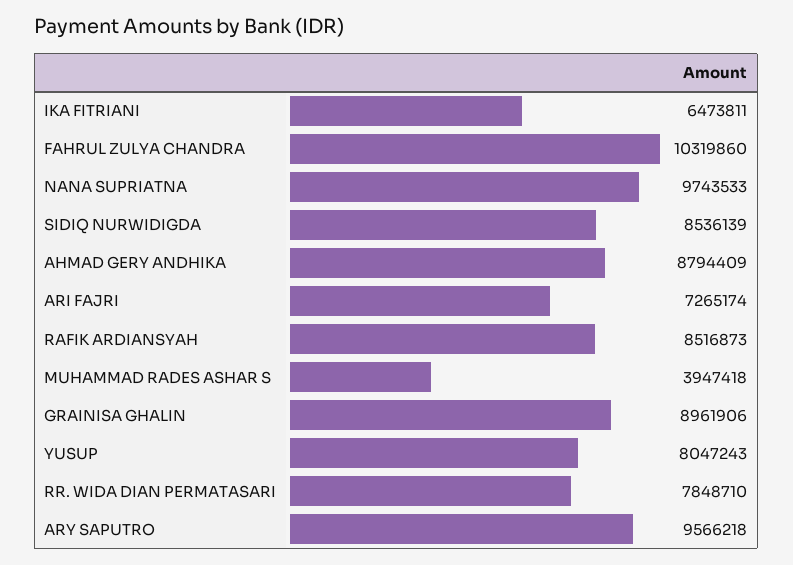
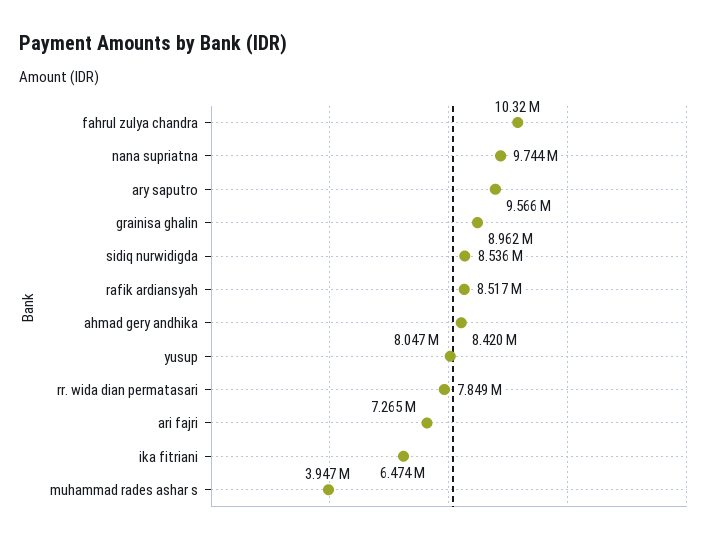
  {
    "IKA FITRIANI": 6473811,
    "FAHRUL ZULYA CHANDRA": 10319860,
    "NANA SUPRIATNA": 9743533,
    "SIDIQ NURWIDIGDA": 8536139,
-   "AHMAD GERY ANDHIKA": 8794409,
+   "AHMAD GERY ANDHIKA": 8420000,
    "ARI FAJRI": 7265174,
    "RAFIK ARDIANSYAH": 8516873,
    "MUHAMMAD RADES ASHAR S": 3947418,
    "GRAINISA GHALIN": 8961906,
    "YUSUP": 8047243,
    "RR. WIDA DIAN PERMATASARI": 7848710,
    "ARY SAPUTRO": 9566218
  }

